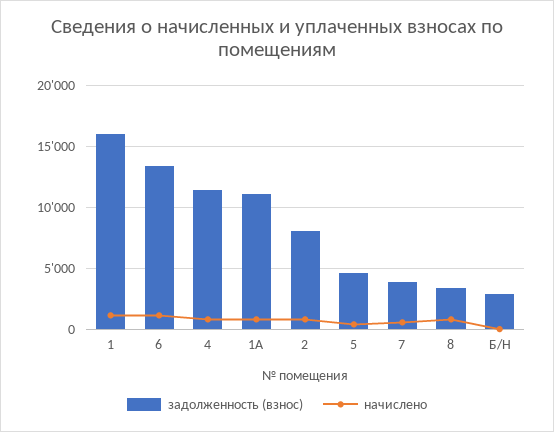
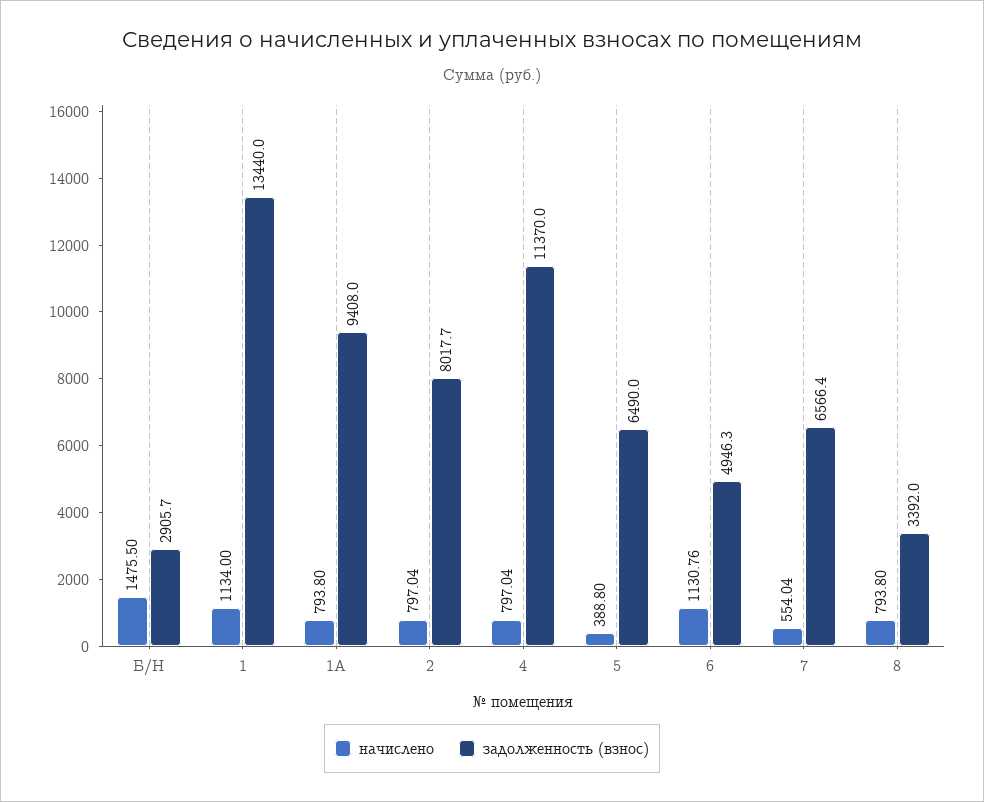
  {
    "задолженность (взнос)": {
-     "1": 16000,
+     "1": 13440,
-     "6": 13500,
+     "6": 4946.3,
      "4": 11370,
-     "1А": 11000,
+     "1А": 9408,
      "2": 8017.7,
-     "5": 4500,
+     "5": 6490,
-     "7": 4000,
+     "7": 6566.4,
      "8": 3392,
      "Б/Н": 2905.7
    },
    "начислено": {
      "1": 1134,
      "6": 1130.76,
      "4": 797.04,
      "1А": 793.8,
      "2": 797.04,
      "5": 388.8,
      "7": 554.04,
      "8": 793.8,
-     "Б/Н": 0
+     "Б/Н": 1475.5
    }
  }

